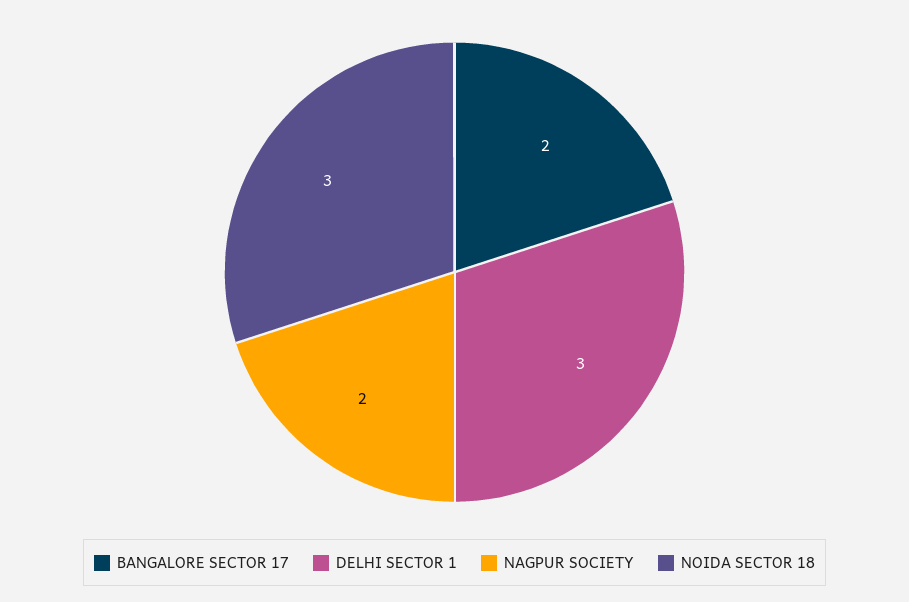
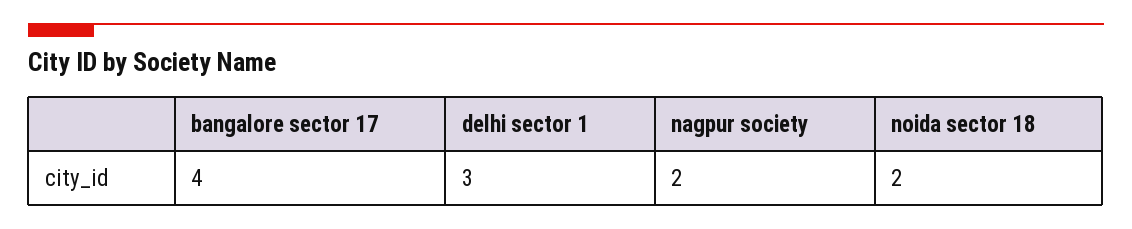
  {
-   "BANGALORE SECTOR 17": 2,
+   "BANGALORE SECTOR 17": 4,
    "DELHI SECTOR 1": 3,
    "NAGPUR SOCIETY": 2,
-   "NOIDA SECTOR 18": 3
+   "NOIDA SECTOR 18": 2
  }

